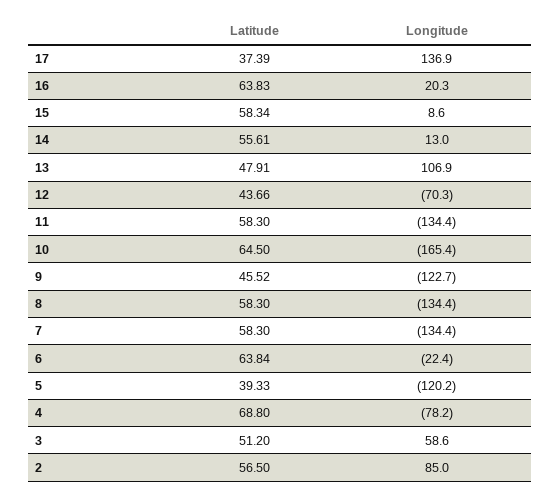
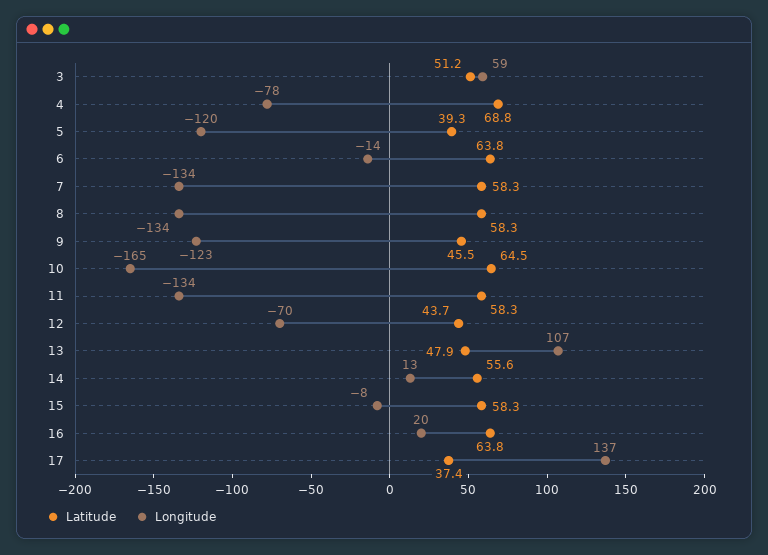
  {
    "Latitude": {
      "17": 37.39,
      "16": 63.83,
      "15": 58.34,
      "14": 55.61,
      "13": 47.91,
      "12": 43.66,
      "11": 58.3,
      "10": 64.5,
      "9": 45.52,
      "8": 58.3,
      "7": 58.3,
      "6": 63.84,
      "5": 39.33,
      "4": 68.8,
-     "3": 51.2,
+     "3": 51.2
-     "2": 56.5
    },
    "Longitude": {
      "17": 136.9,
      "16": 20.3,
-     "15": 8.6,
+     "15": -8,
      "14": 13,
      "13": 106.9,
      "12": -70.3,
      "11": -134.4,
      "10": -165.4,
      "9": -122.7,
      "8": -134.4,
      "7": -134.4,
-     "6": -22.4,
+     "6": -14,
      "5": -120.2,
      "4": -78.2,
-     "3": 58.6,
+     "3": 58.6
-     "2": 85
    }
  }

